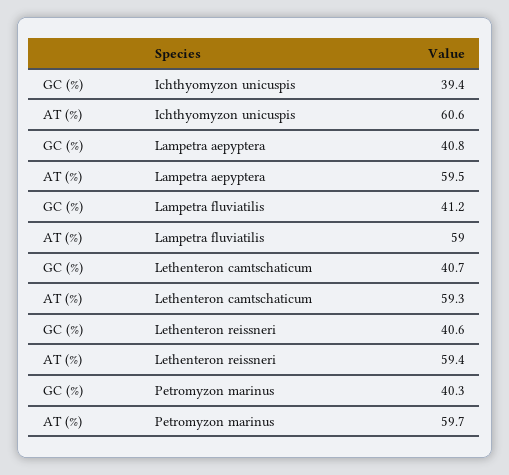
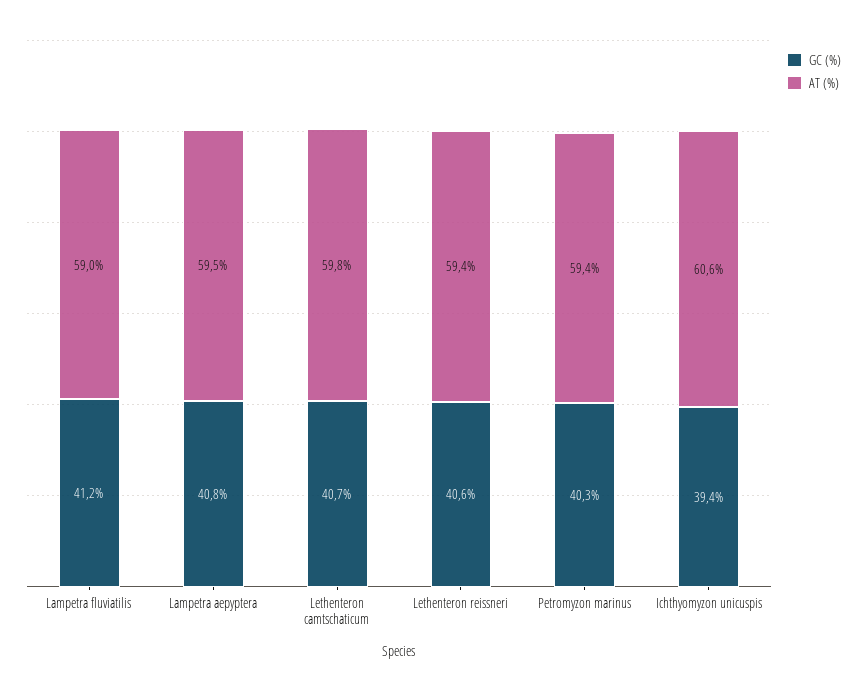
  {
    "GC (%)": {
      "Ichthyomyzon unicuspis": 39.4,
      "Lampetra aepyptera": 40.8,
      "Lampetra fluviatilis": 41.2,
      "Lethenteron camtschaticum": 40.7,
      "Lethenteron reissneri": 40.6,
      "Petromyzon marinus": 40.3
    },
    "AT (%)": {
      "Ichthyomyzon unicuspis": 60.6,
      "Lampetra aepyptera": 59.5,
      "Lampetra fluviatilis": 59,
-     "Lethenteron camtschaticum": 59.3,
+     "Lethenteron camtschaticum": 59.8,
      "Lethenteron reissneri": 59.4,
-     "Petromyzon marinus": 59.7
+     "Petromyzon marinus": 59.4
    }
  }

